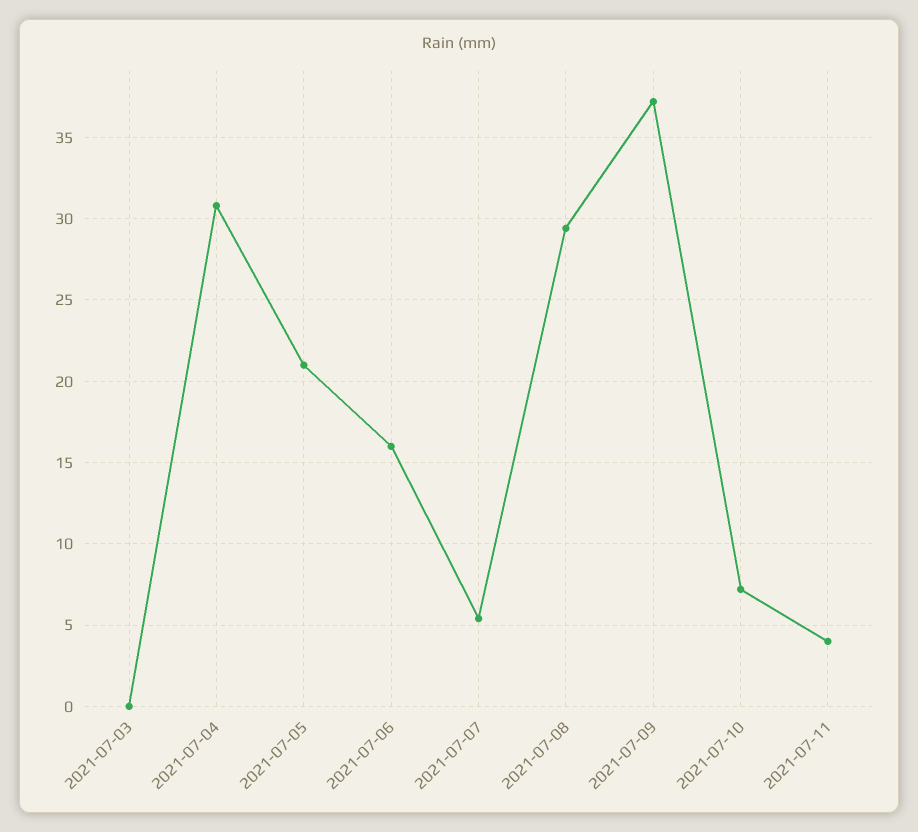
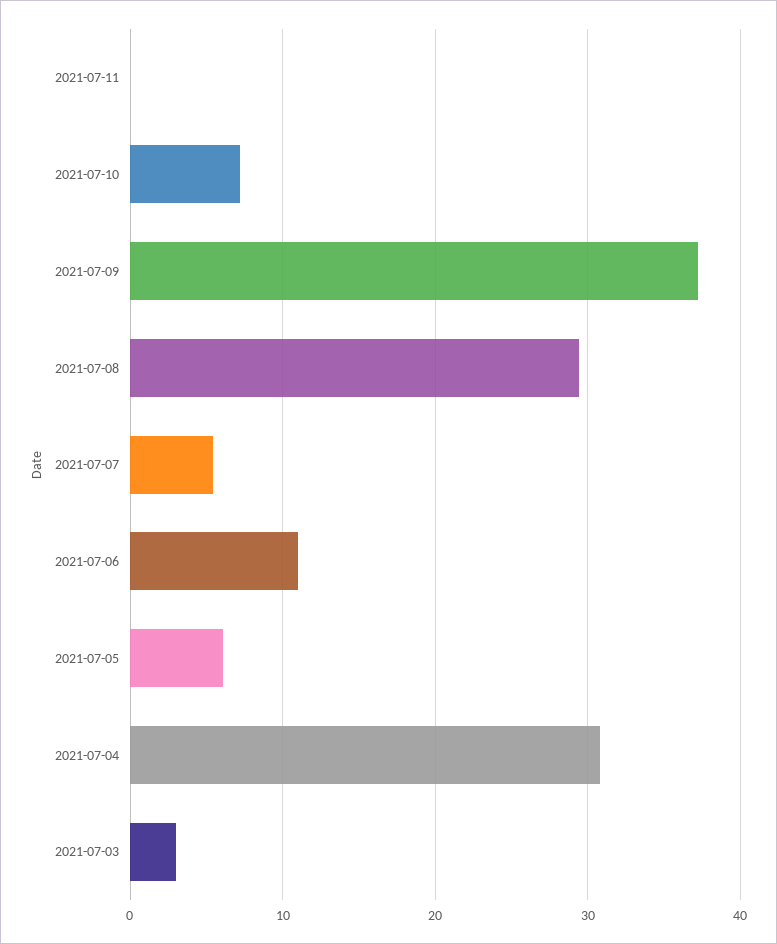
  {
-   "2021-07-03": 0,
+   "2021-07-03": 3,
    "2021-07-04": 31,
-   "2021-07-05": 21,
+   "2021-07-05": 6,
-   "2021-07-06": 16,
+   "2021-07-06": 11,
    "2021-07-07": 5.5,
    "2021-07-08": 29.5,
    "2021-07-09": 37,
    "2021-07-10": 7,
-   "2021-07-11": 4
+   "2021-07-11": 0
  }

